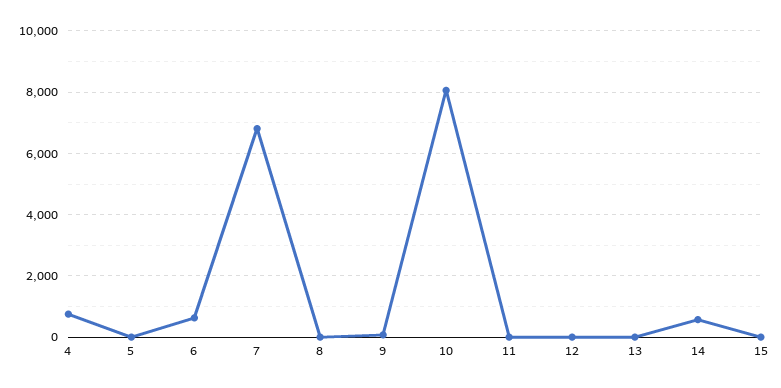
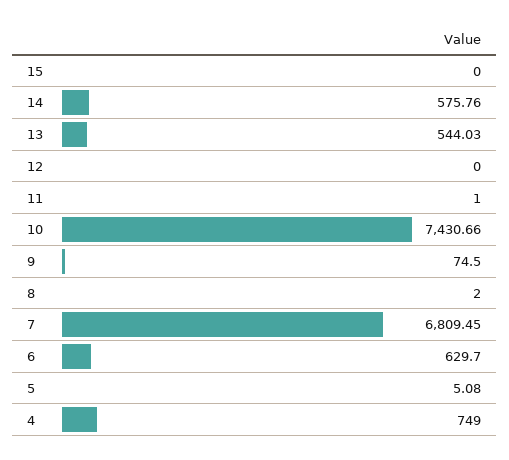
  {
    "4": 749,
    "5": 5.08,
    "6": 629.7,
    "7": 6809.45,
    "8": 2,
    "9": 74.5,
-   "10": 8000,
+   "10": 7430.66,
    "11": 1,
    "12": 0,
-   "13": 0,
+   "13": 544.03,
    "14": 575.76,
    "15": 0
  }

